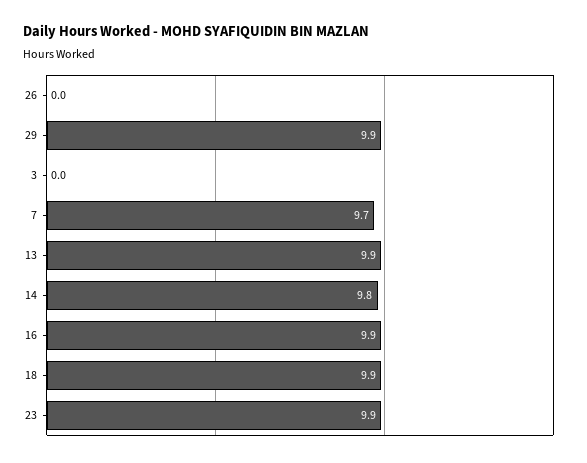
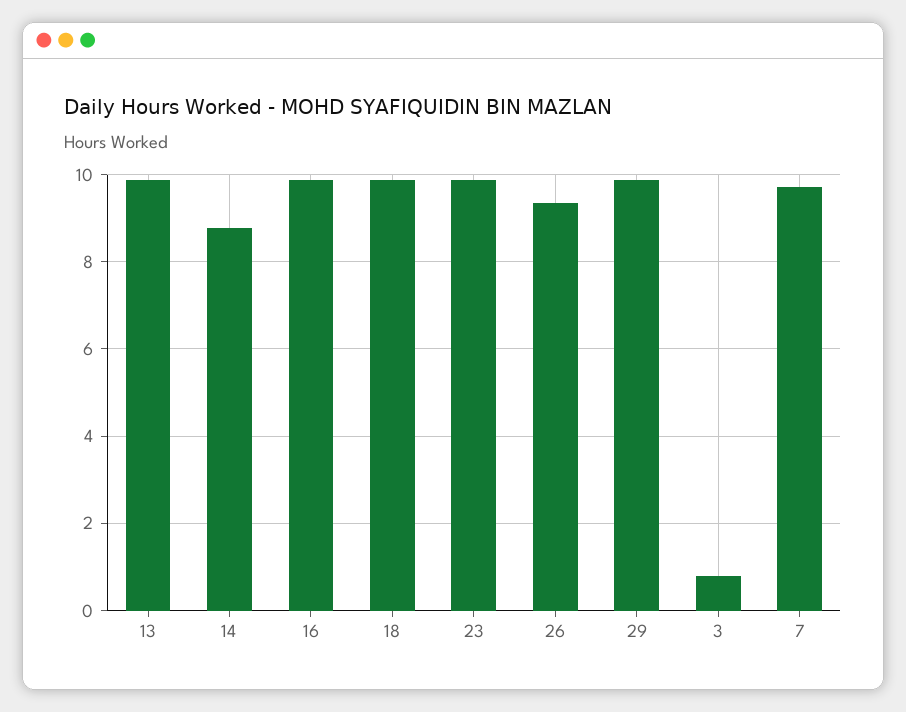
  {
-   "26": 0,
+   "26": 9.4,
    "29": 9.9,
-   "3": 0,
+   "3": 0.8,
    "7": 9.7,
    "13": 9.9,
-   "14": 9.8,
+   "14": 8.8,
    "16": 9.9,
    "18": 9.9,
    "23": 9.9
  }

